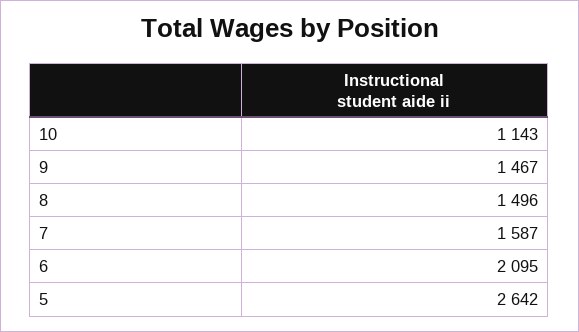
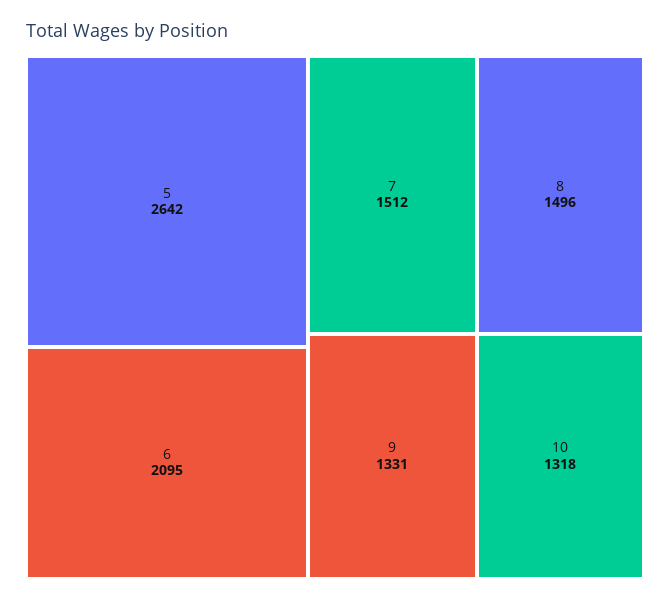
  {
-   "10": 1143,
+   "10": 1318,
-   "9": 1467,
+   "9": 1331,
    "8": 1496,
-   "7": 1587,
+   "7": 1512,
    "6": 2095,
    "5": 2642
  }

